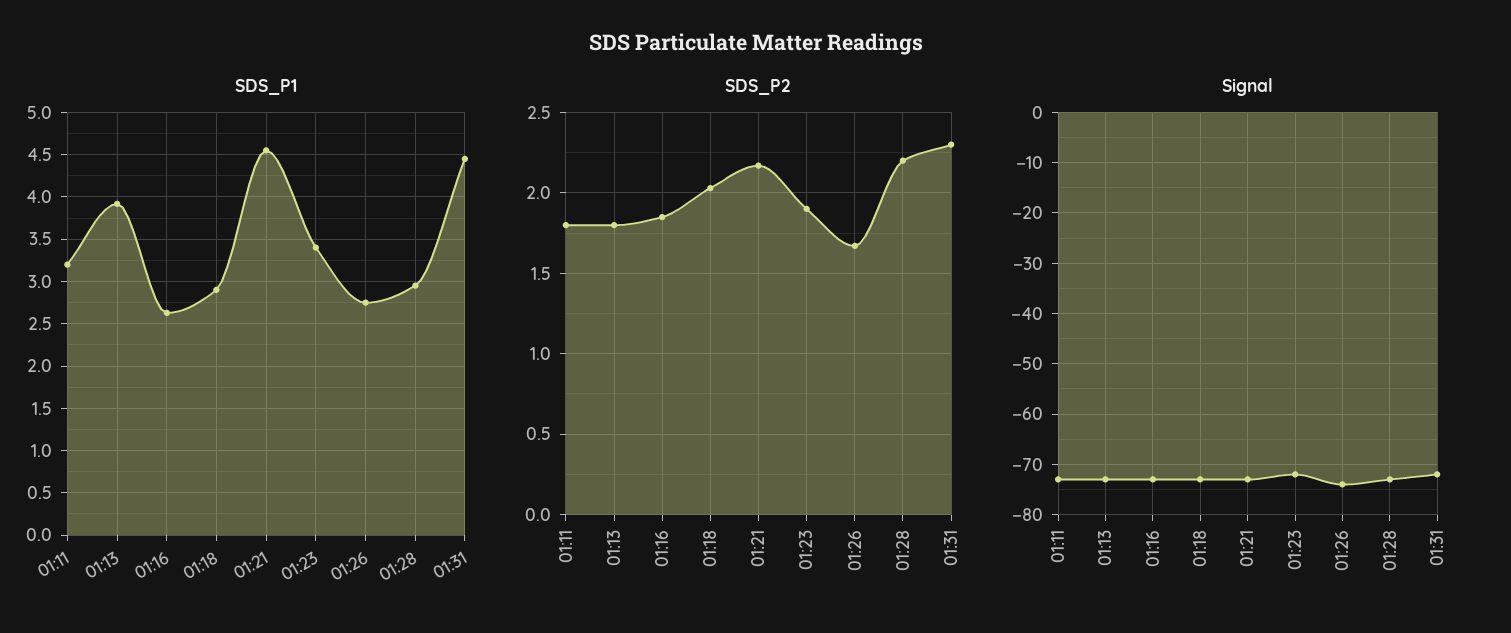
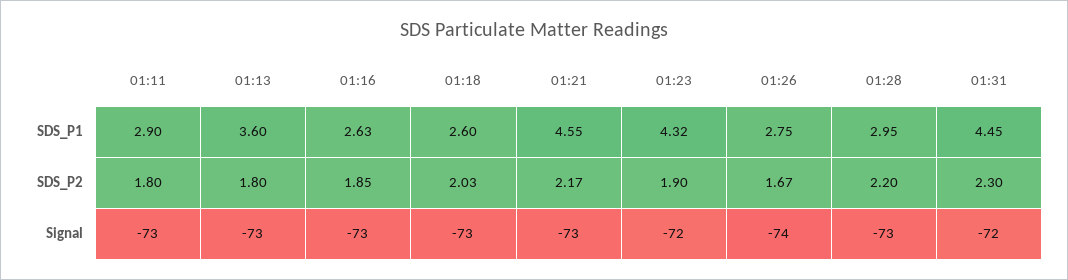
  {
    "SDS_P1": {
-     "01:11": 3.2,
+     "01:11": 2.9,
-     "01:13": 3.9,
+     "01:13": 3.6,
      "01:16": 2.63,
-     "01:18": 2.9,
+     "01:18": 2.6,
      "01:21": 4.55,
-     "01:23": 3.4,
+     "01:23": 4.32,
      "01:26": 2.75,
      "01:28": 2.95,
      "01:31": 4.45
    },
    "SDS_P2": {
      "01:11": 1.8,
      "01:13": 1.8,
      "01:16": 1.85,
      "01:18": 2.03,
      "01:21": 2.17,
      "01:23": 1.9,
      "01:26": 1.67,
      "01:28": 2.2,
      "01:31": 2.3
    },
    "Signal": {
      "01:11": -73,
      "01:13": -73,
      "01:16": -73,
      "01:18": -73,
      "01:21": -73,
      "01:23": -72,
      "01:26": -74,
      "01:28": -73,
      "01:31": -72
    }
  }

